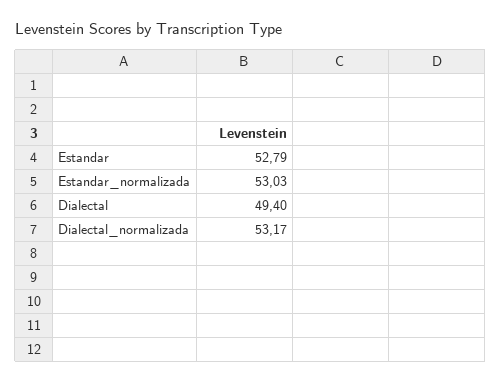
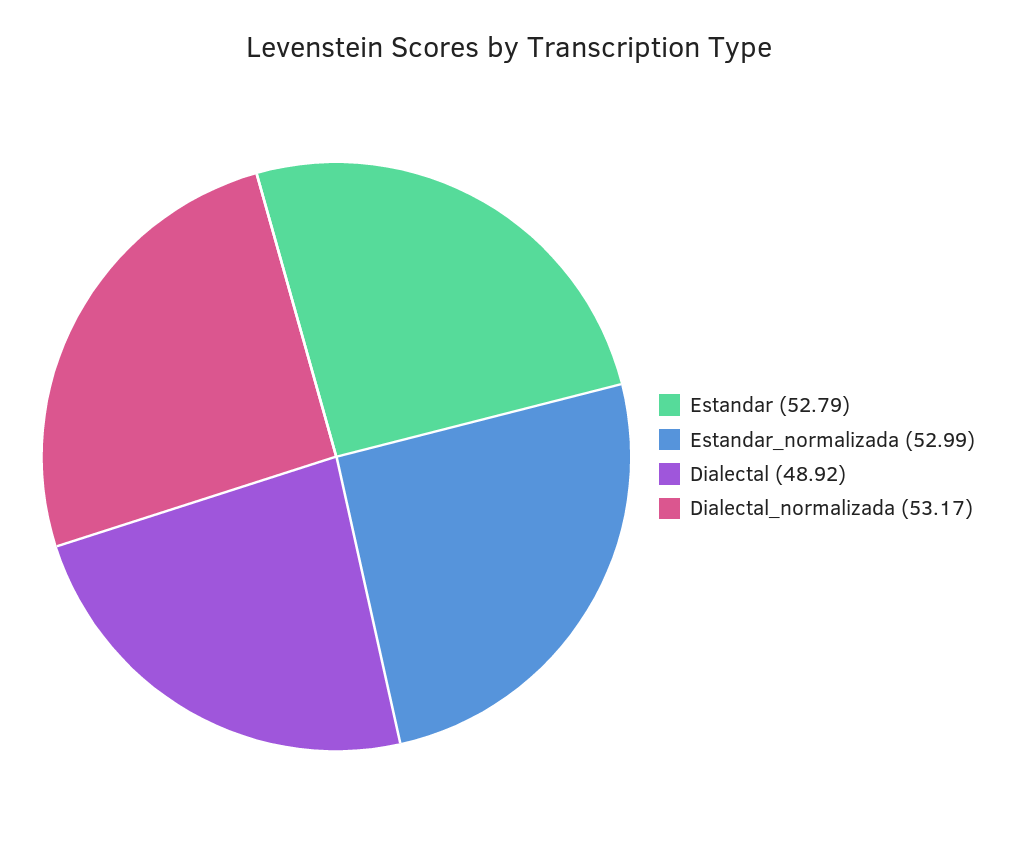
  {
    "Estandar": 52.79,
-   "Estandar_normalizada": 53.03,
+   "Estandar_normalizada": 52.99,
-   "Dialectal": 49.4,
+   "Dialectal": 48.92,
    "Dialectal_normalizada": 53.17
  }

